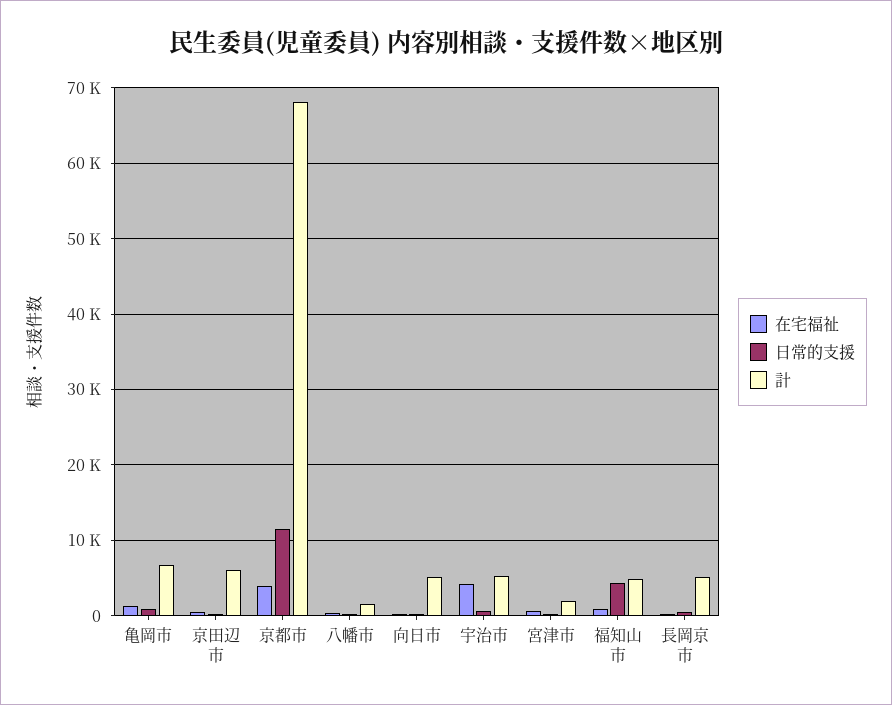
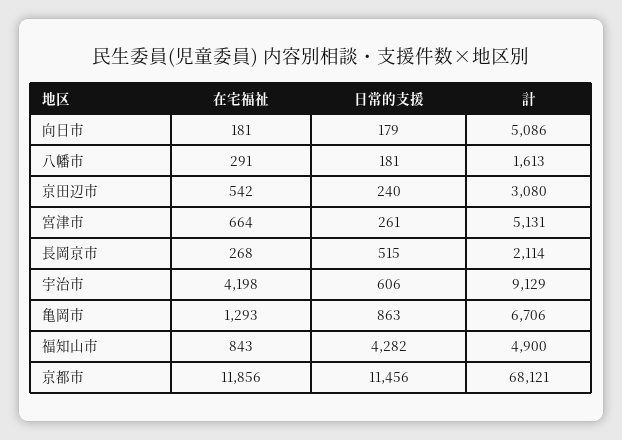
  {
    "在宅福祉": {
      "亀岡市": 1293,
      "京田辺市": 542,
-     "京都市": 4000,
+     "京都市": 11856,
      "八幡市": 291,
      "向日市": 181,
      "宇治市": 4198,
      "宮津市": 664,
      "福知山市": 843,
      "長岡京市": 268
    },
    "日常的支援": {
      "亀岡市": 863,
      "京田辺市": 240,
      "京都市": 11456,
      "八幡市": 181,
      "向日市": 179,
      "宇治市": 606,
      "宮津市": 261,
      "福知山市": 4282,
      "長岡京市": 515
    },
    "計": {
      "亀岡市": 6706,
-     "京田辺市": 6000,
+     "京田辺市": 3080,
      "京都市": 68121,
      "八幡市": 1613,
      "向日市": 5086,
-     "宇治市": 5000,
+     "宇治市": 9129,
-     "宮津市": 2000,
+     "宮津市": 5131,
      "福知山市": 4900,
-     "長岡京市": 5000
+     "長岡京市": 2114
    }
  }

